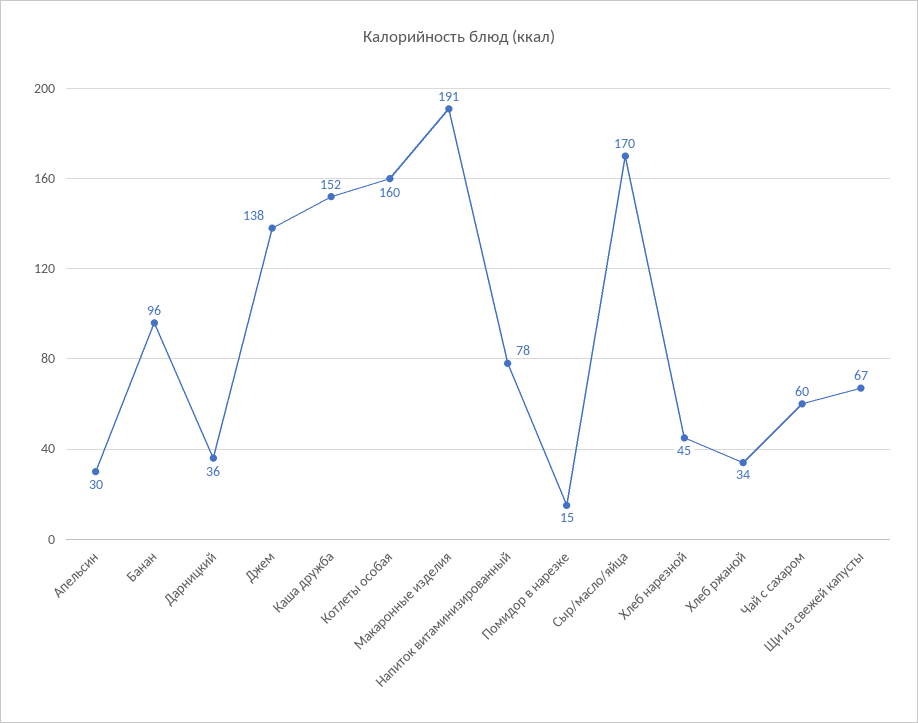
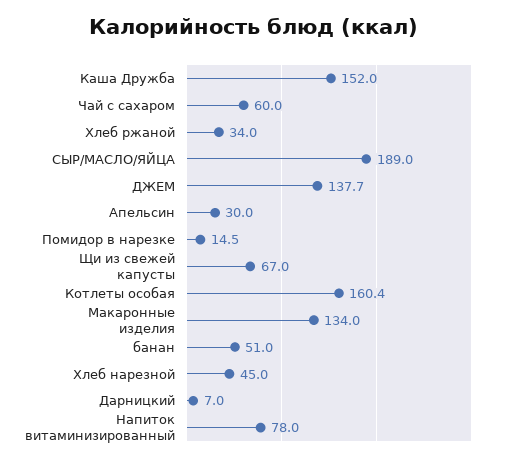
  {
    "Апельсин": 30,
-   "Банан": 96,
+   "Банан": 51,
-   "Дарницкий": 36,
+   "Дарницкий": 7,
    "Джем": 137.7,
    "Каша дружба": 152,
    "Котлеты особая": 160.4,
-   "Макаронные изделия": 191,
+   "Макаронные изделия": 134,
    "Напиток витаминизированный": 78,
    "Помидор в нарезке": 14.5,
-   "Сыр/масло/яйца": 170,
+   "Сыр/масло/яйца": 189,
    "Хлеб нарезной": 45,
    "Хлеб ржаной": 34,
    "Чай с сахаром": 60,
    "Щи из свежей капусты": 67
  }

